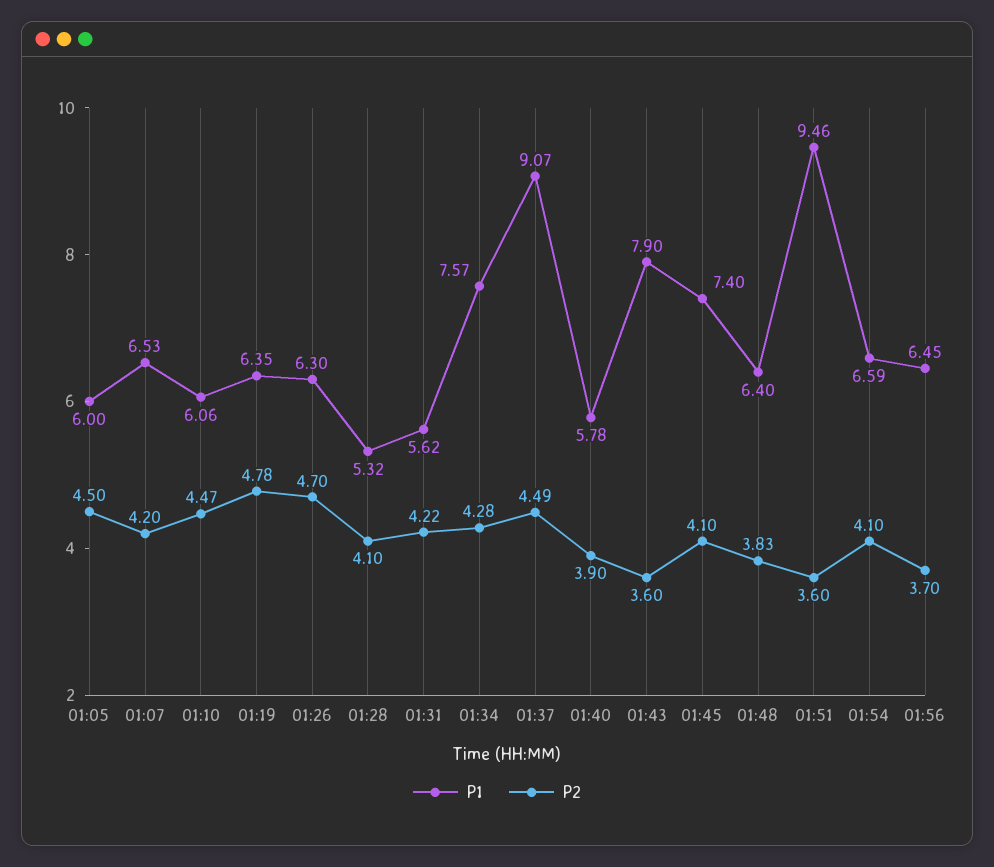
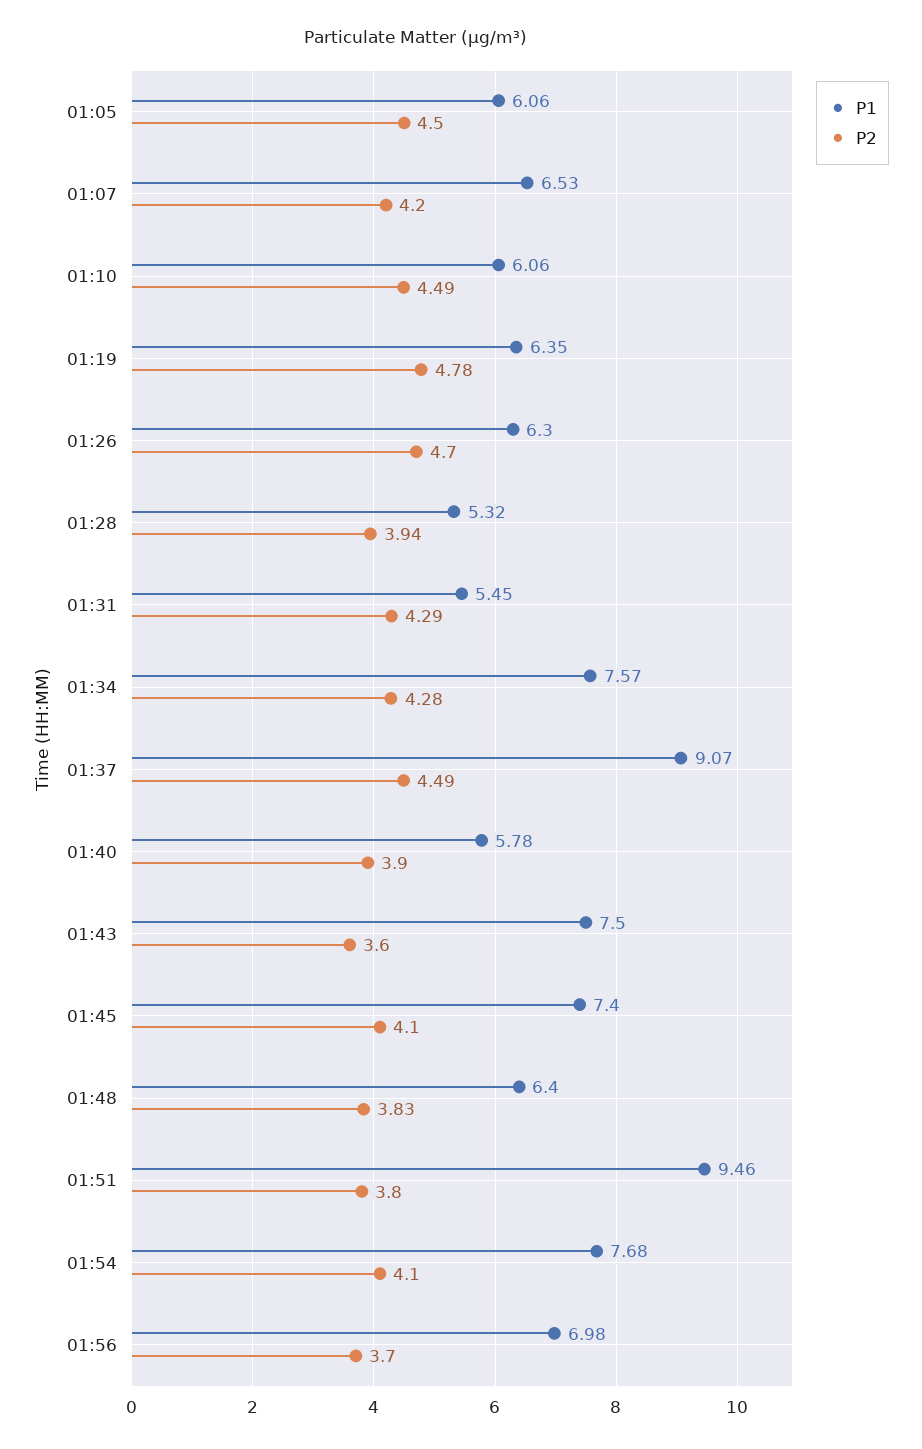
  {
    "P1": {
-     "01:05": 6,
+     "01:05": 6.06,
      "01:07": 6.53,
      "01:10": 6.06,
      "01:19": 6.35,
      "01:26": 6.3,
      "01:28": 5.32,
-     "01:31": 5.62,
+     "01:31": 5.45,
      "01:34": 7.57,
      "01:37": 9.07,
      "01:40": 5.78,
-     "01:43": 7.9,
+     "01:43": 7.5,
      "01:45": 7.4,
      "01:48": 6.4,
      "01:51": 9.46,
-     "01:54": 6.59,
+     "01:54": 7.68,
-     "01:56": 6.45
+     "01:56": 6.98
    },
    "P2": {
      "01:05": 4.5,
      "01:07": 4.2,
-     "01:10": 4.47,
+     "01:10": 4.49,
      "01:19": 4.78,
      "01:26": 4.7,
-     "01:28": 4.1,
+     "01:28": 3.94,
-     "01:31": 4.22,
+     "01:31": 4.29,
      "01:34": 4.28,
      "01:37": 4.49,
      "01:40": 3.9,
      "01:43": 3.6,
      "01:45": 4.1,
      "01:48": 3.83,
-     "01:51": 3.6,
+     "01:51": 3.8,
      "01:54": 4.1,
      "01:56": 3.7
    }
  }

